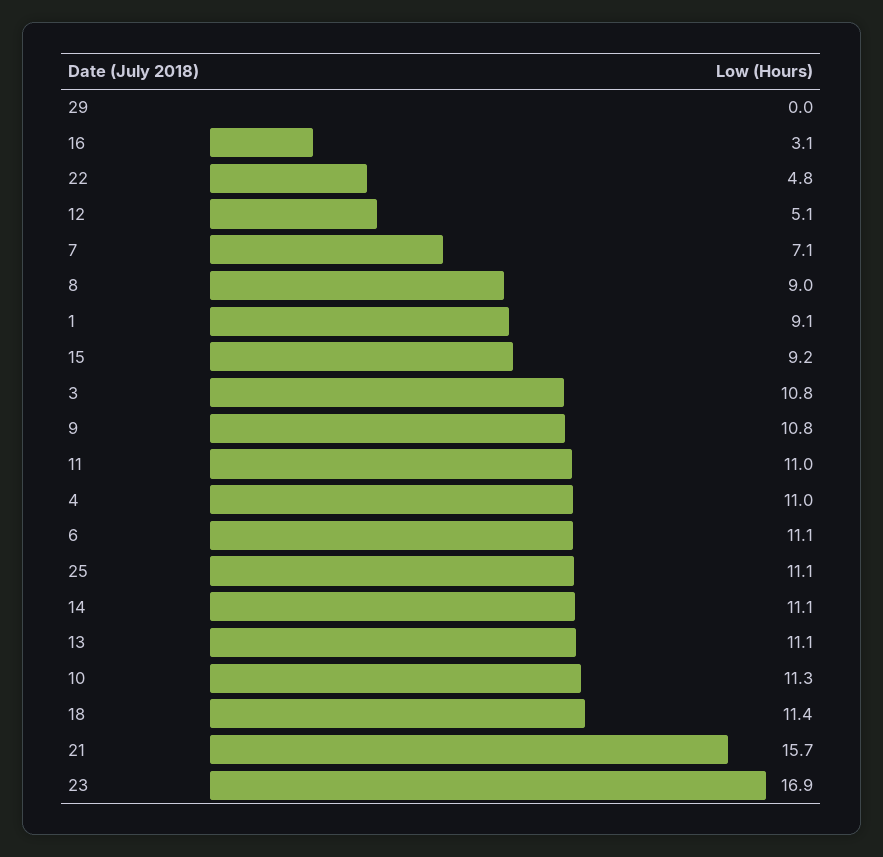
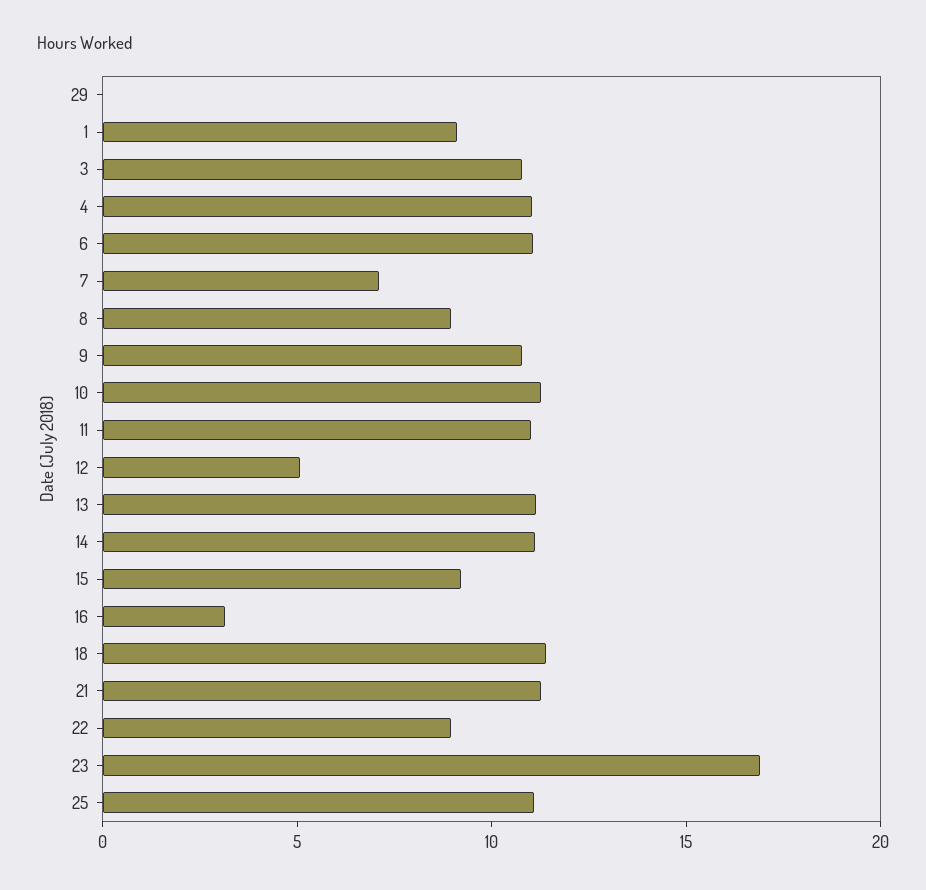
  {
    "29": 0,
    "16": 3.1,
-   "22": 4.8,
+   "22": 9,
    "12": 5.1,
    "7": 7.1,
    "8": 9,
    "1": 9.1,
    "15": 9.2,
    "3": 10.8,
    "9": 10.8,
    "11": 11,
    "4": 11,
    "6": 11.1,
    "25": 11.1,
    "14": 11.1,
    "13": 11.1,
    "10": 11.3,
    "18": 11.4,
-   "21": 15.7,
+   "21": 11,
    "23": 16.9
  }

